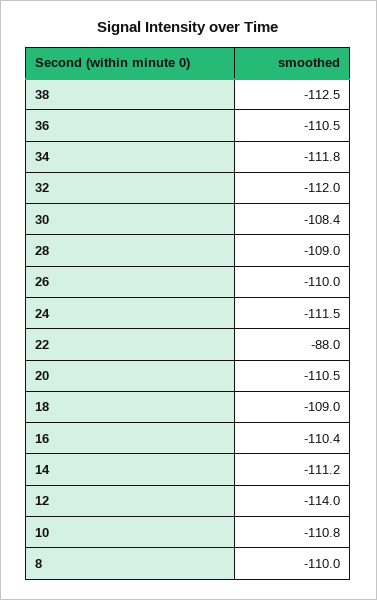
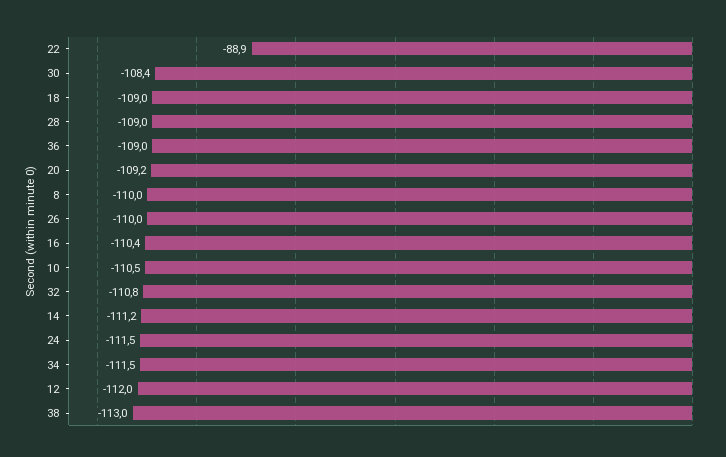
  {
-   "38": -112.5,
+   "38": -113,
-   "36": -110.5,
+   "36": -109,
-   "34": -111.8,
+   "34": -111.5,
-   "32": -112,
+   "32": -110.8,
    "30": -108.4,
    "28": -109,
    "26": -110,
    "24": -111.5,
-   "22": -88,
+   "22": -88.9,
-   "20": -110.5,
+   "20": -109.2,
    "18": -109,
    "16": -110.4,
    "14": -111.2,
-   "12": -114,
+   "12": -112,
-   "10": -110.8,
+   "10": -110.5,
    "8": -110
  }

